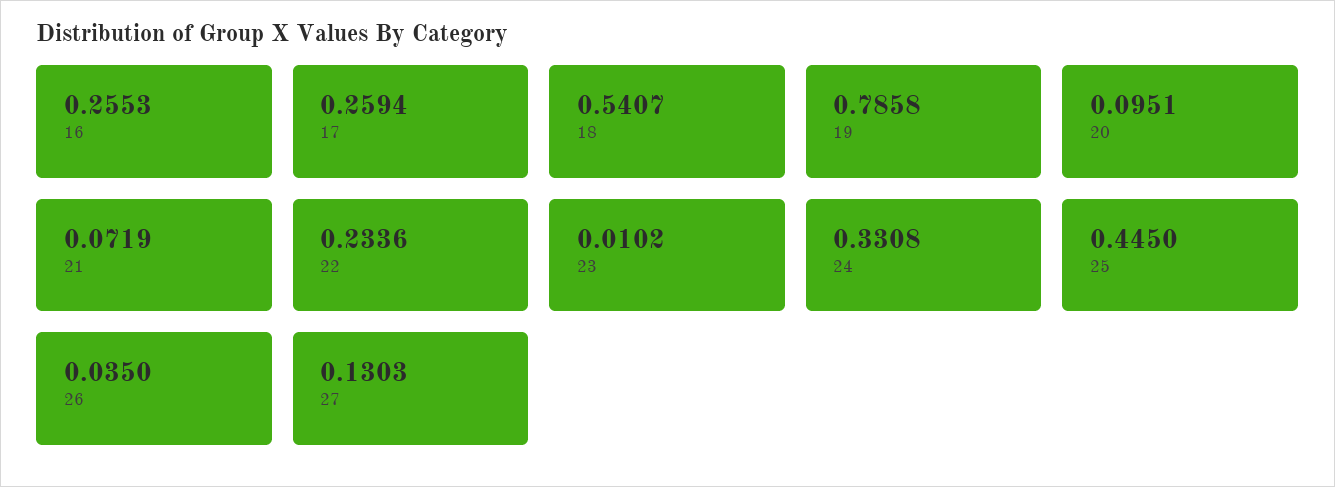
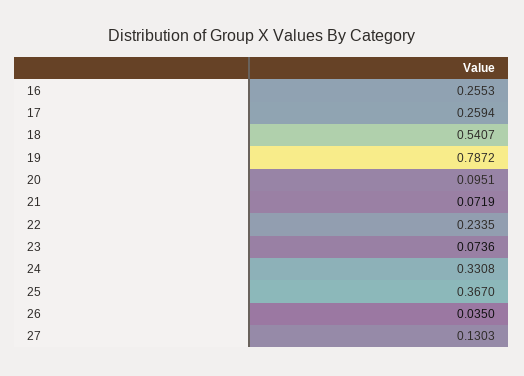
  {
    "16": 0.2553,
    "17": 0.2594,
    "18": 0.5407,
-   "19": 0.7858,
+   "19": 0.7872,
    "20": 0.0951,
    "21": 0.0719,
-   "22": 0.2336,
+   "22": 0.2335,
-   "23": 0.0102,
+   "23": 0.0736,
    "24": 0.3308,
-   "25": 0.445,
+   "25": 0.367,
    "26": 0.035,
    "27": 0.1303
  }

